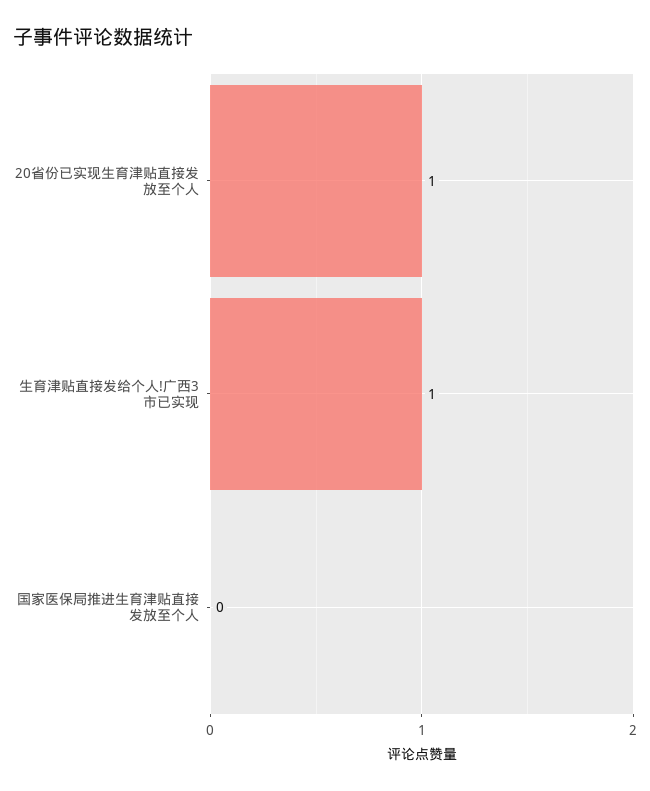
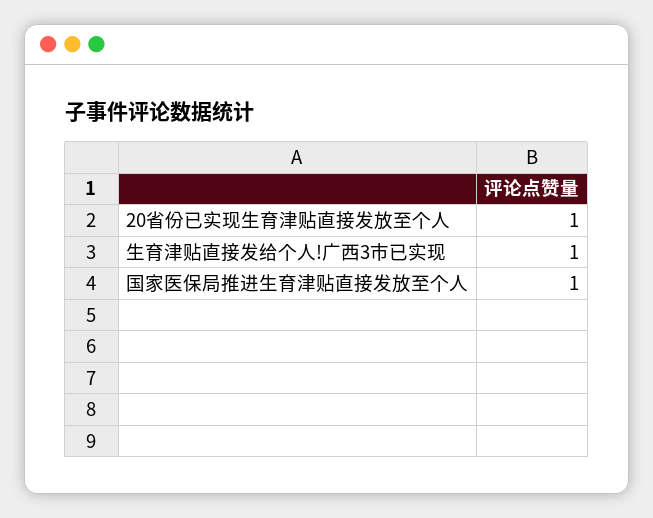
  {
    "20省份已实现生育津贴直接发放至个人": 1,
    "生育津贴直接发给个人!广西3市已实现": 1,
-   "国家医保局推进生育津贴直接发放至个人": 0
+   "国家医保局推进生育津贴直接发放至个人": 1
  }

